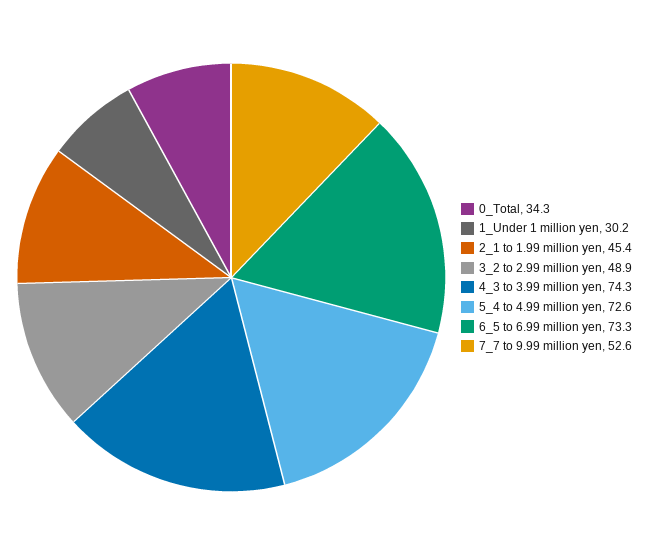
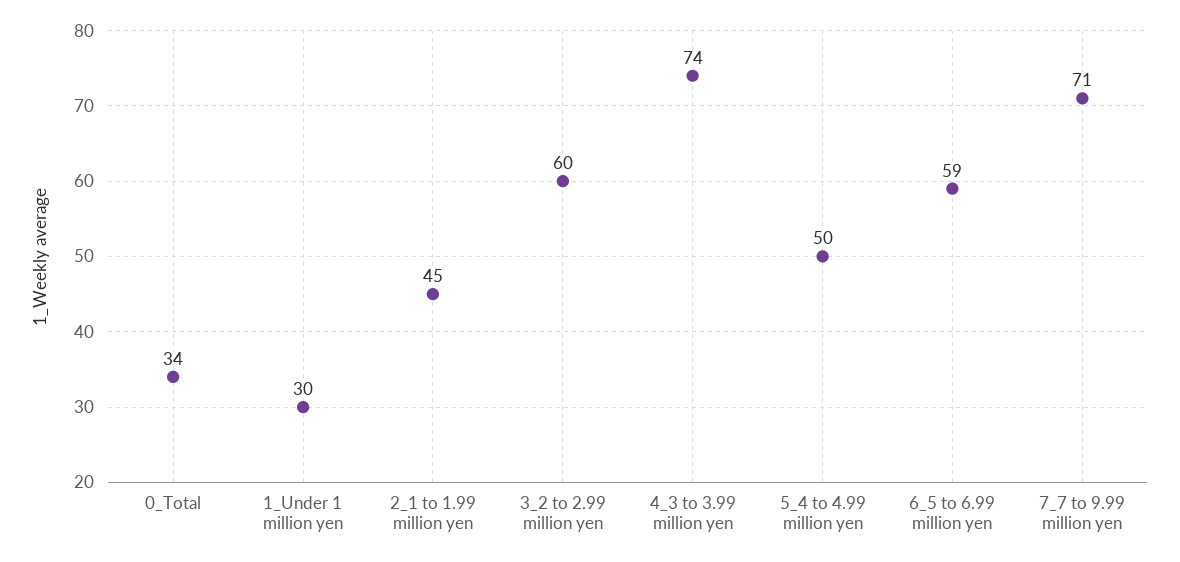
  {
    "0_Total": 34.3,
    "1_Under 1 million yen": 30.2,
    "2_1 to 1.99 million yen": 45.4,
-   "3_2 to 2.99 million yen": 48.9,
+   "3_2 to 2.99 million yen": 60,
    "4_3 to 3.99 million yen": 74.3,
-   "5_4 to 4.99 million yen": 72.6,
+   "5_4 to 4.99 million yen": 50,
-   "6_5 to 6.99 million yen": 73.3,
+   "6_5 to 6.99 million yen": 59,
-   "7_7 to 9.99 million yen": 52.6
+   "7_7 to 9.99 million yen": 71
  }

